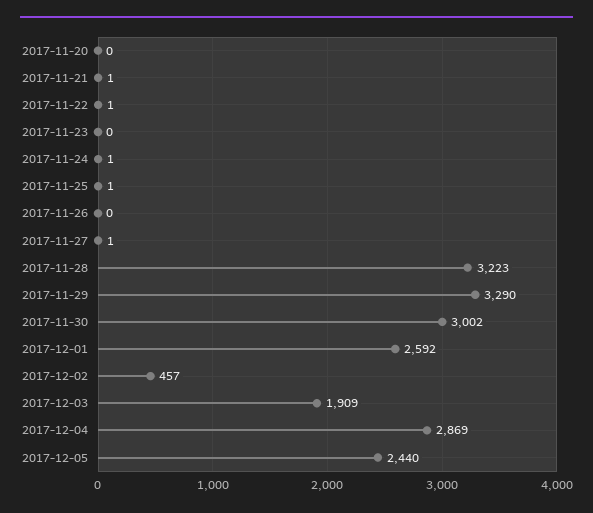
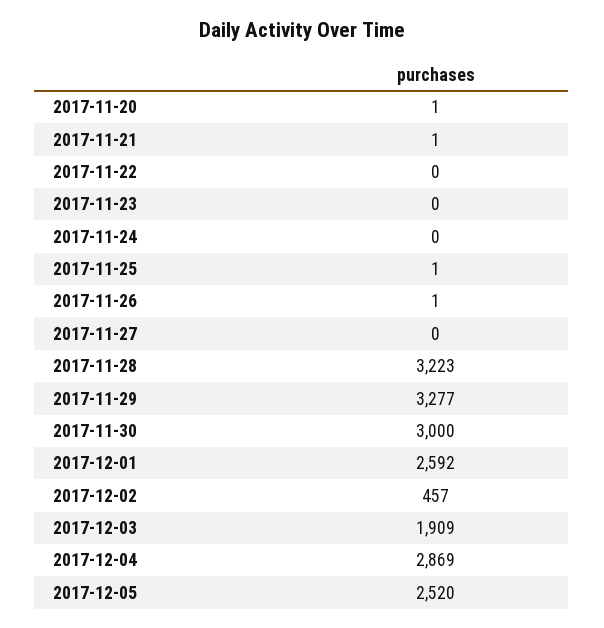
  {
-   "2017-11-20": 0,
+   "2017-11-20": 1,
    "2017-11-21": 1,
-   "2017-11-22": 1,
+   "2017-11-22": 0,
    "2017-11-23": 0,
-   "2017-11-24": 1,
+   "2017-11-24": 0,
    "2017-11-25": 1,
-   "2017-11-26": 0,
+   "2017-11-26": 1,
-   "2017-11-27": 1,
+   "2017-11-27": 0,
    "2017-11-28": 3223,
-   "2017-11-29": 3290,
+   "2017-11-29": 3277,
-   "2017-11-30": 3002,
+   "2017-11-30": 3000,
    "2017-12-01": 2592,
    "2017-12-02": 457,
    "2017-12-03": 1909,
    "2017-12-04": 2869,
-   "2017-12-05": 2440
+   "2017-12-05": 2520
  }

